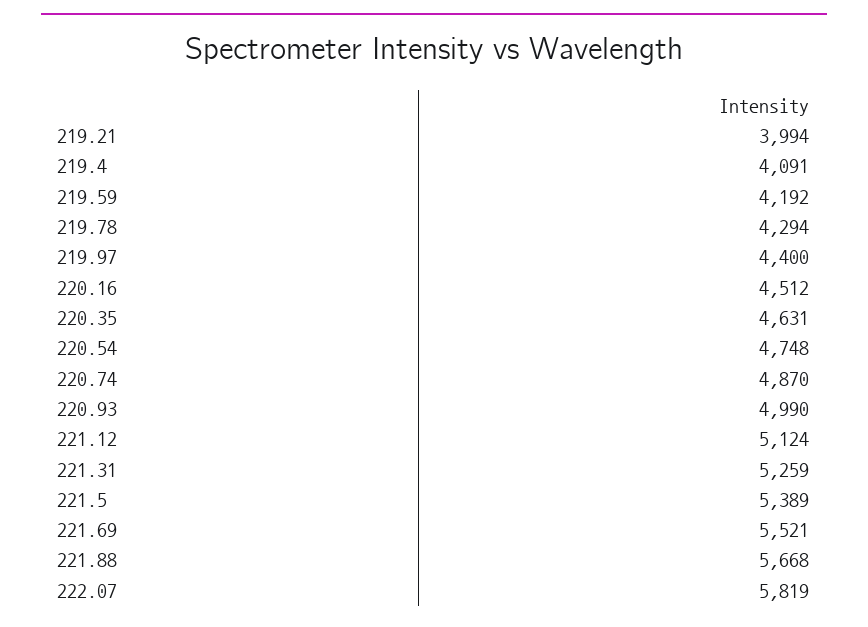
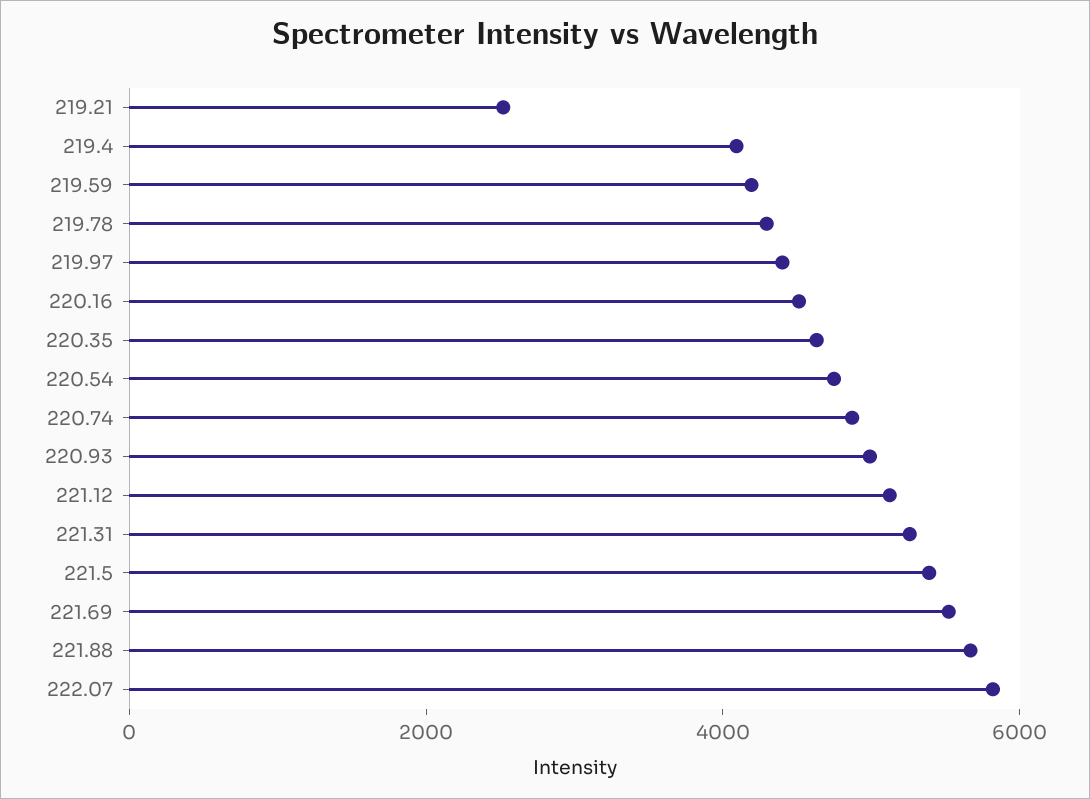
  {
-   "219.21": 3994,
+   "219.21": 2500,
    "219.4": 4091,
    "219.59": 4192,
    "219.78": 4294,
    "219.97": 4400,
    "220.16": 4512,
    "220.35": 4631,
    "220.54": 4748,
    "220.74": 4870,
    "220.93": 4990,
    "221.12": 5124,
    "221.31": 5259,
    "221.5": 5389,
    "221.69": 5521,
    "221.88": 5668,
    "222.07": 5819
  }

